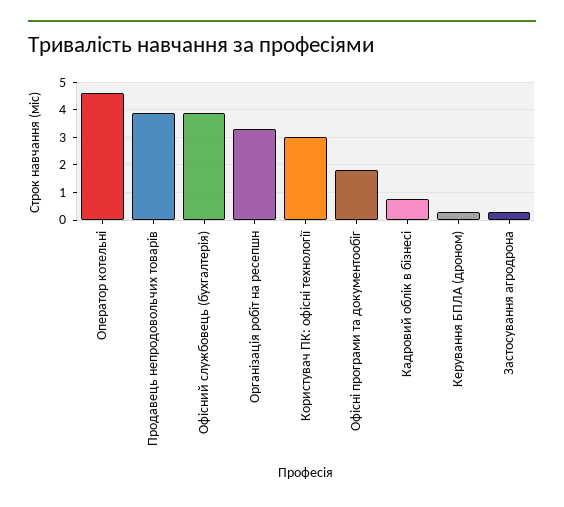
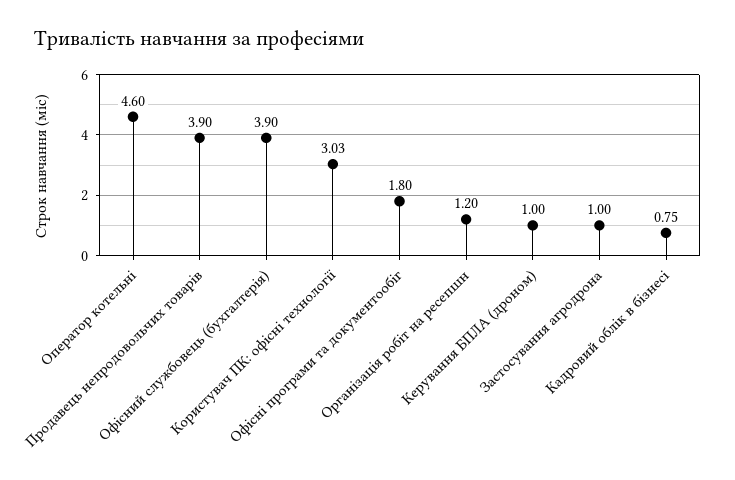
  {
    "Оператор котельні": 4.6,
    "Продавець непродовольчих товарів": 3.9,
    "Офісний службовець (бухгалтерія)": 3.9,
-   "Організація робіт на ресепшн": 3.25,
+   "Організація робіт на ресепшн": 1.2,
    "Користувач ПК: офісні технології": 3.03,
    "Офісні програми та документообіг": 1.8,
    "Кадровий облік в бізнесі": 0.75,
-   "Керування БПЛА (дроном)": 0.25,
+   "Керування БПЛА (дроном)": 1,
-   "Застосування агродрона": 0.25
+   "Застосування агродрона": 1
  }

